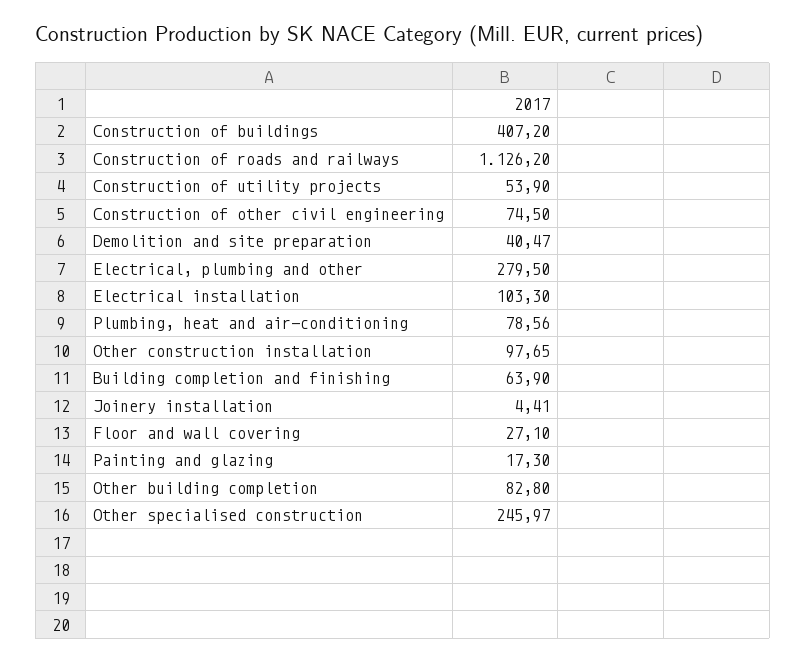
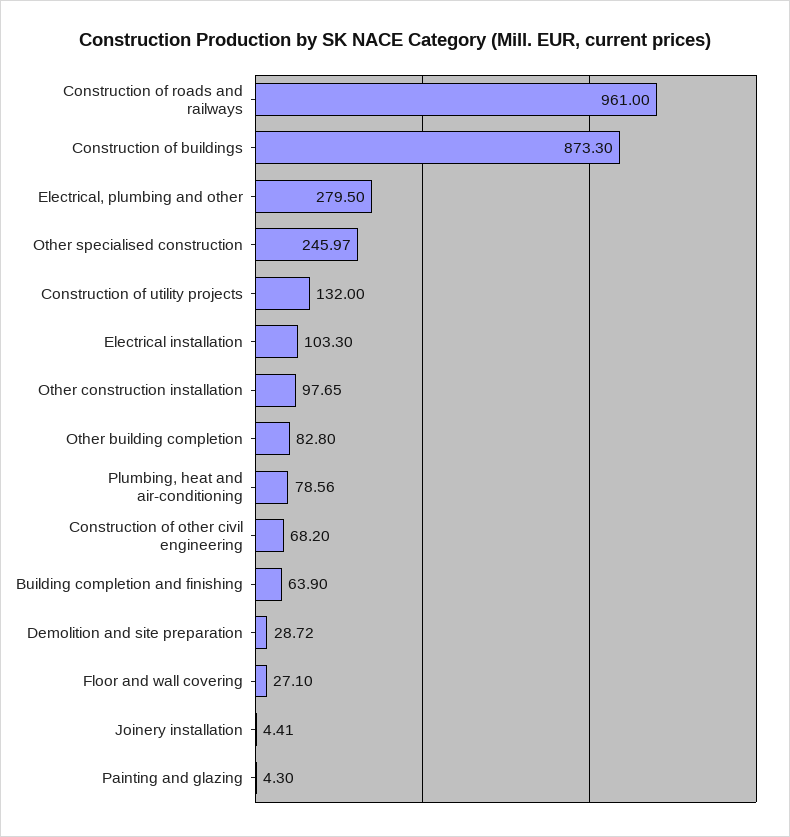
  {
-   "Construction of buildings": 407.2,
+   "Construction of buildings": 873.3,
-   "Construction of roads and railways": 1126.2,
+   "Construction of roads and railways": 961,
-   "Construction of utility projects": 53.9,
+   "Construction of utility projects": 132,
-   "Construction of other civil engineering": 74.5,
+   "Construction of other civil engineering": 68.2,
-   "Demolition and site preparation": 40.47,
+   "Demolition and site preparation": 28.72,
    "Electrical, plumbing and other": 279.5,
    "Electrical installation": 103.3,
    "Plumbing, heat and air-conditioning": 78.56,
    "Other construction installation": 97.65,
    "Building completion and finishing": 63.9,
    "Joinery installation": 4.41,
    "Floor and wall covering": 27.1,
-   "Painting and glazing": 17.3,
+   "Painting and glazing": 4.3,
    "Other building completion": 82.8,
    "Other specialised construction": 245.97
  }

